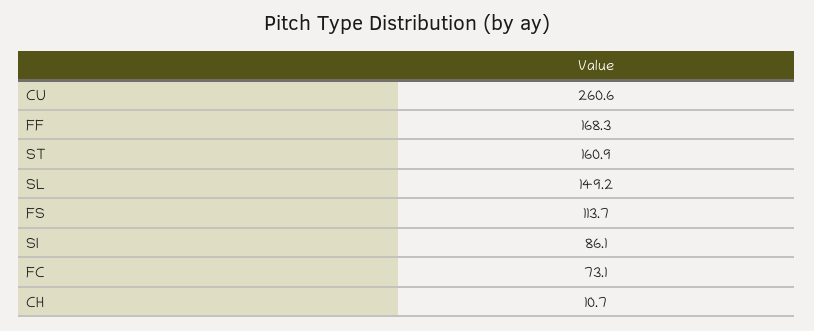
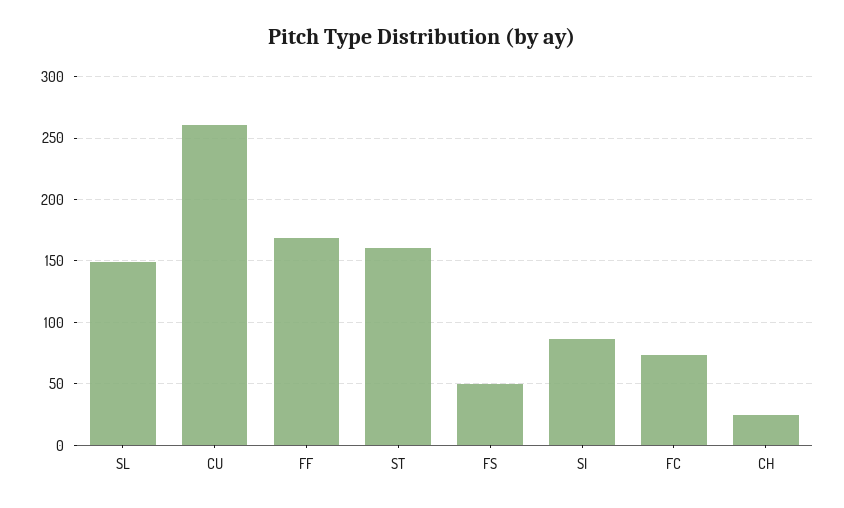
  {
    "CU": 260.6,
    "FF": 168.3,
    "ST": 160.9,
    "SL": 149.2,
-   "FS": 113.7,
+   "FS": 50,
    "SI": 86.1,
    "FC": 73.1,
-   "CH": 10.7
+   "CH": 25
  }

